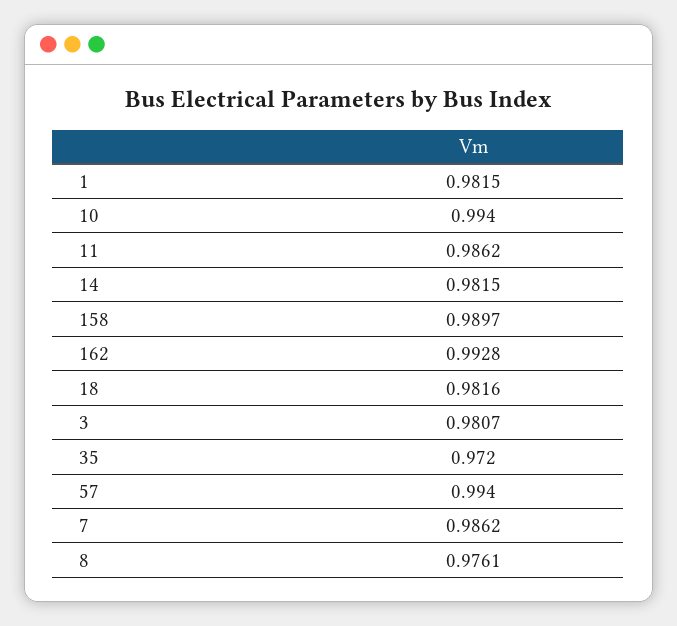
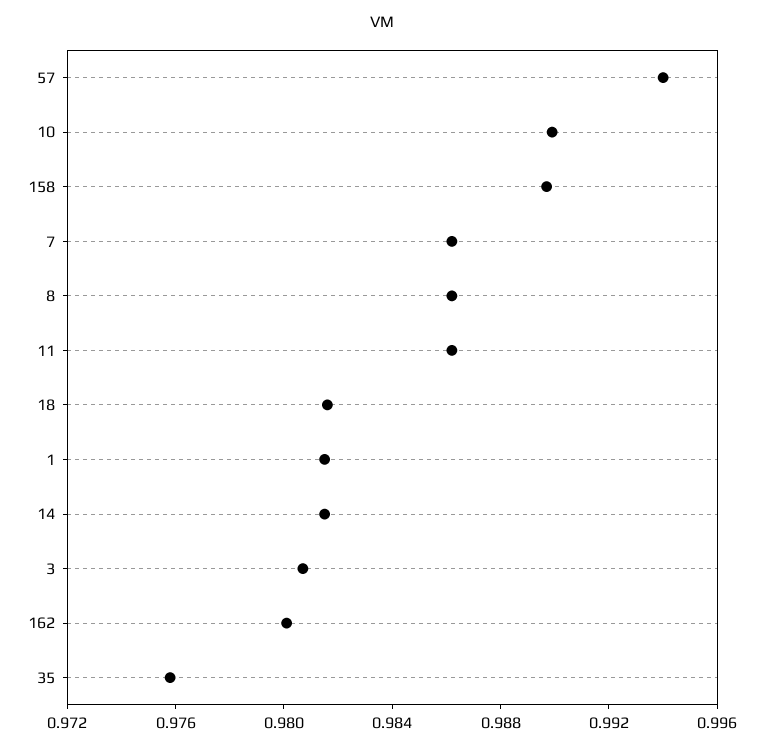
  {
    "1": 0.9815,
-   "10": 0.994,
+   "10": 0.99,
    "11": 0.9862,
    "14": 0.9815,
    "158": 0.9897,
-   "162": 0.9928,
+   "162": 0.98,
    "18": 0.9816,
    "3": 0.9807,
-   "35": 0.972,
+   "35": 0.976,
    "57": 0.994,
    "7": 0.9862,
-   "8": 0.9761
+   "8": 0.986
  }

